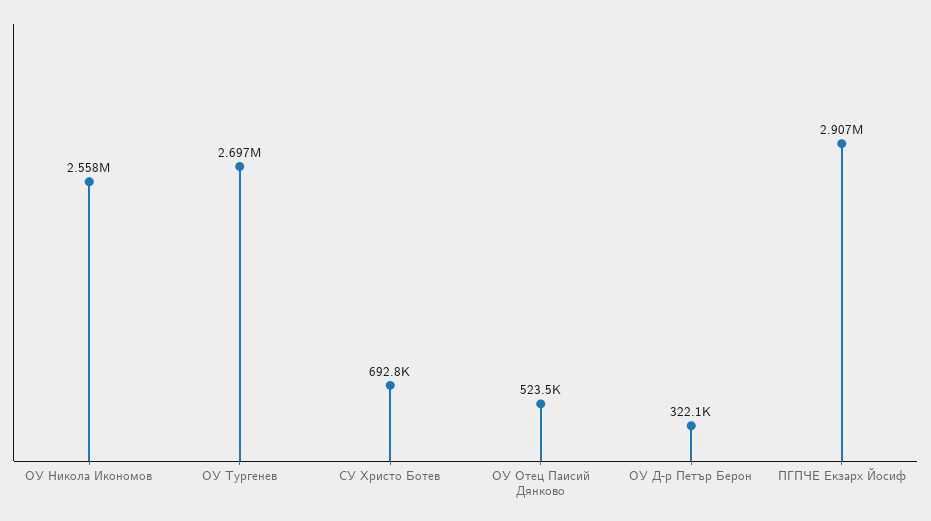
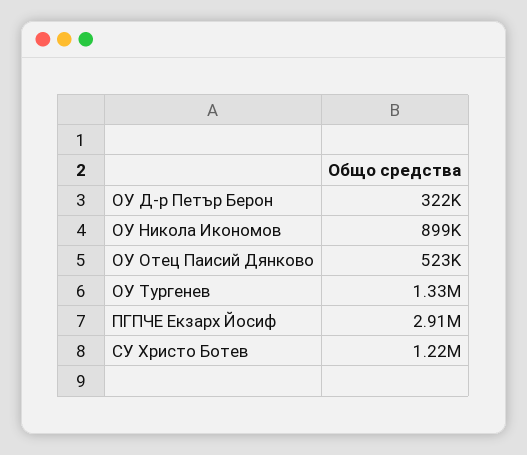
  {
-   "ОУ Никола Икономов": 2558000,
+   "ОУ Никола Икономов": 899000,
-   "ОУ Тургенев": 2697000,
+   "ОУ Тургенев": 1330000,
-   "СУ Христо Ботев": 692800,
+   "СУ Христо Ботев": 1220000,
    "ОУ Отец Паисий Дянково": 523500,
    "ОУ Д-р Петър Берон": 322100,
    "ПГПЧЕ Екзарх Йосиф": 2907000
  }

